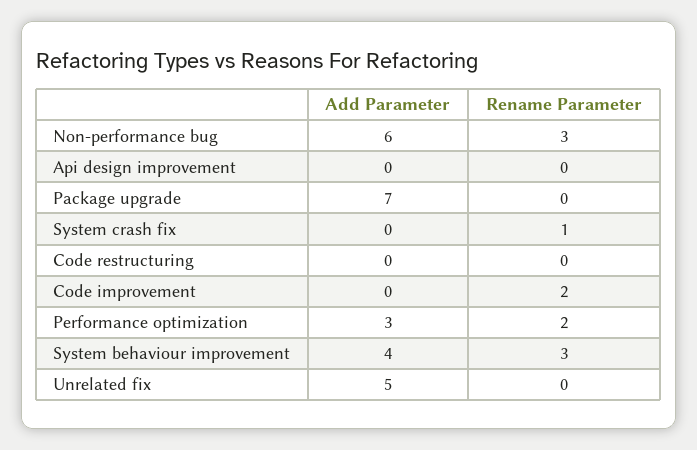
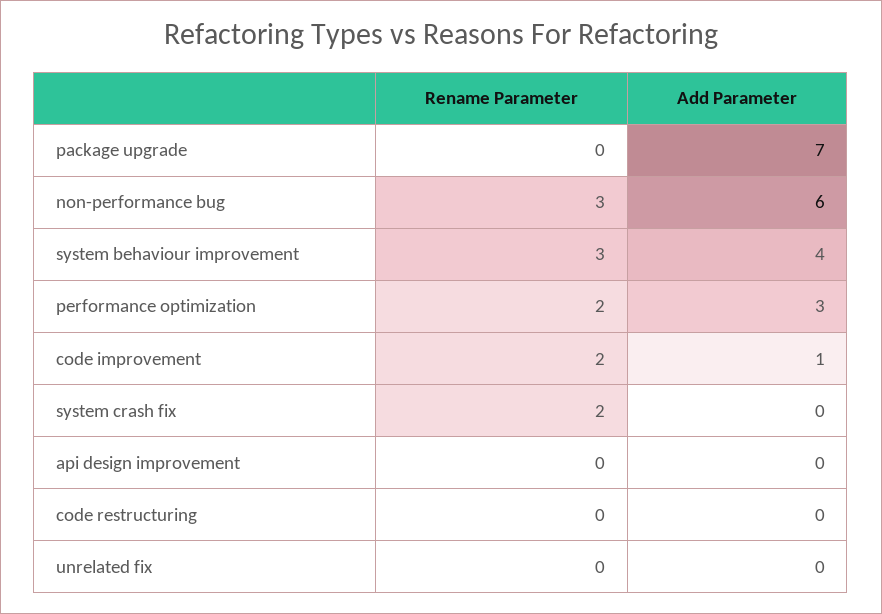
  {
    "Add Parameter": {
      "Non-performance bug": 6,
      "Api design improvement": 0,
      "Package upgrade": 7,
      "System crash fix": 0,
      "Code restructuring": 0,
-     "Code improvement": 0,
+     "Code improvement": 1,
      "Performance optimization": 3,
      "System behaviour improvement": 4,
-     "Unrelated fix": 5
+     "Unrelated fix": 0
    },
    "Rename Parameter": {
      "Non-performance bug": 3,
      "Api design improvement": 0,
      "Package upgrade": 0,
-     "System crash fix": 1,
+     "System crash fix": 2,
      "Code restructuring": 0,
      "Code improvement": 2,
      "Performance optimization": 2,
      "System behaviour improvement": 3,
      "Unrelated fix": 0
    }
  }

